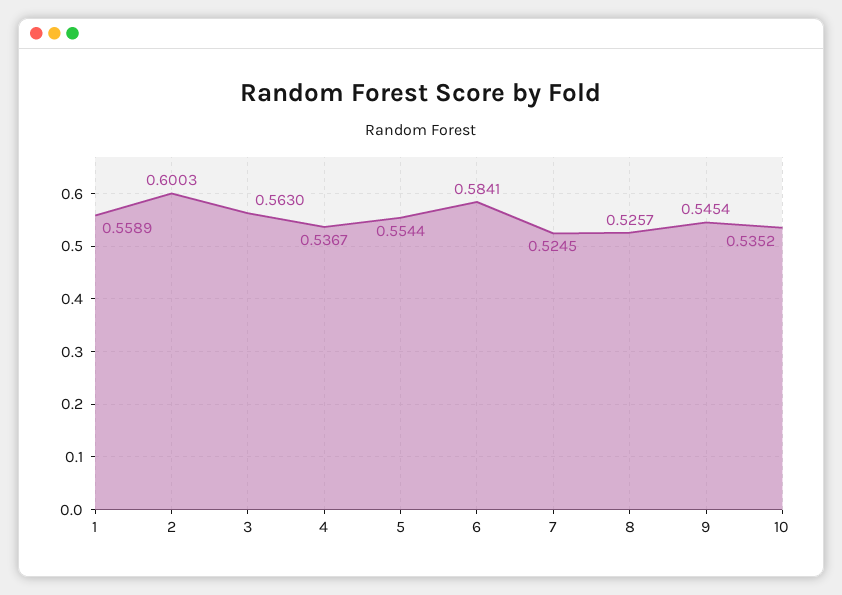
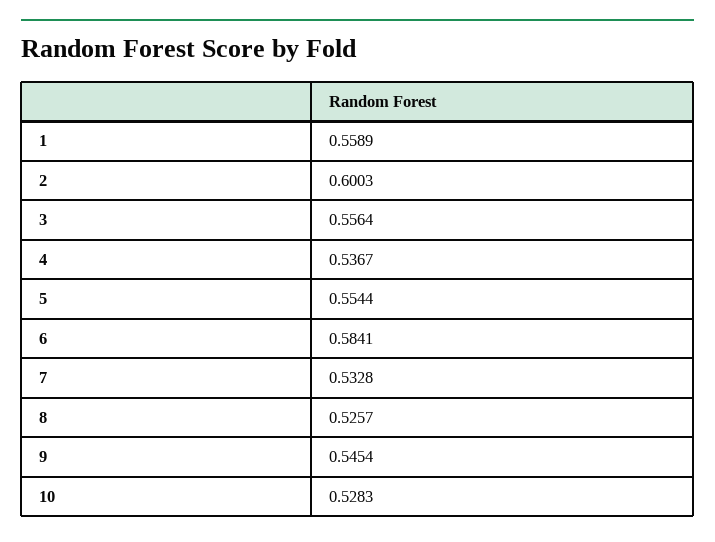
  {
    "1": 0.5589,
    "2": 0.6003,
-   "3": 0.563,
+   "3": 0.5564,
    "4": 0.5367,
    "5": 0.5544,
    "6": 0.5841,
-   "7": 0.5245,
+   "7": 0.5328,
    "8": 0.5257,
    "9": 0.5454,
-   "10": 0.5352
+   "10": 0.5283
  }

